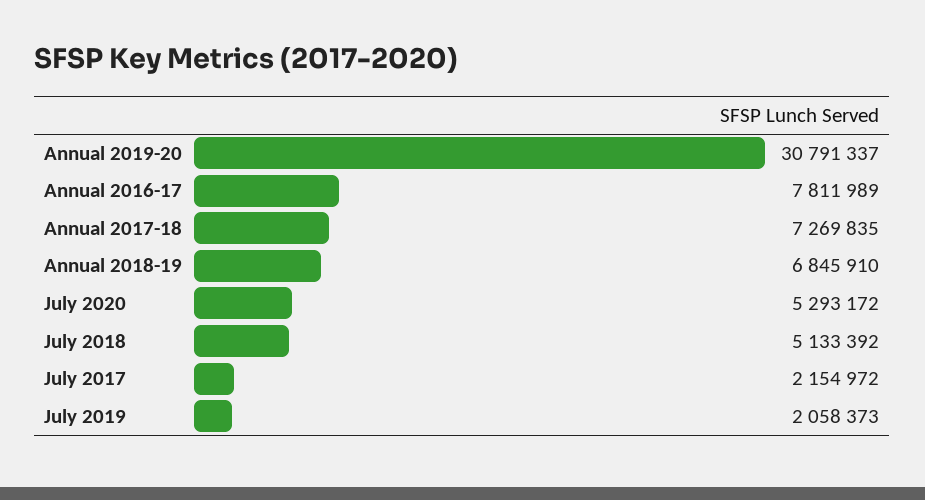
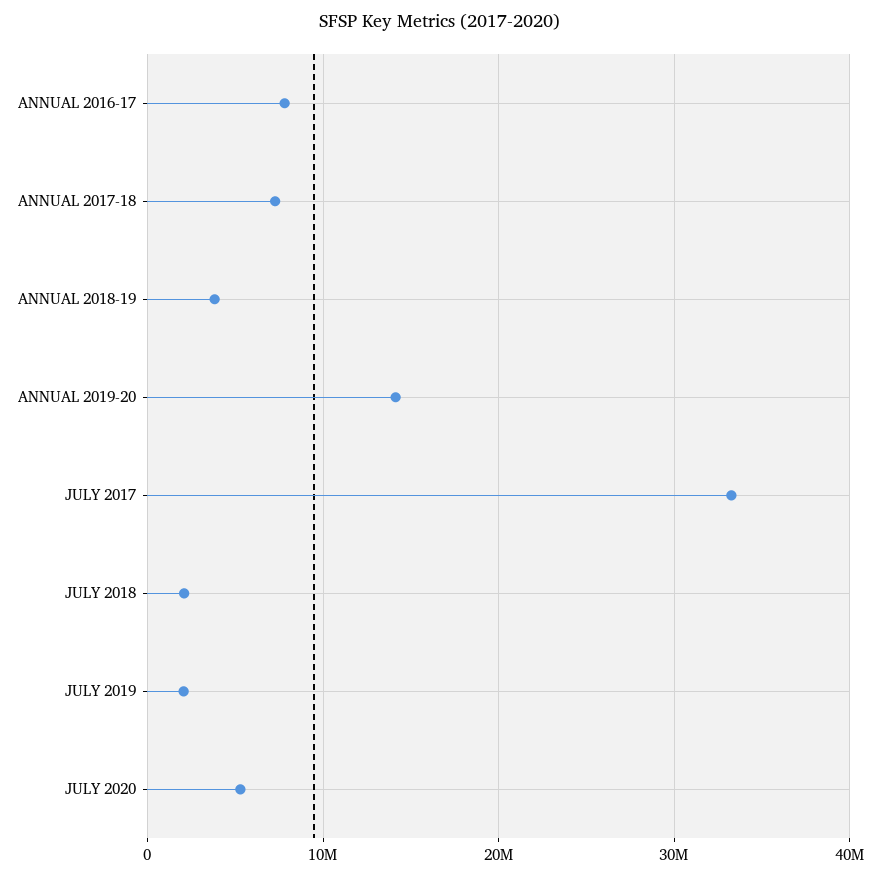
  {
-   "Annual 2019-20": 30791337,
+   "Annual 2019-20": 14000000,
    "Annual 2016-17": 7811989,
    "Annual 2017-18": 7269835,
-   "Annual 2018-19": 6845910,
+   "Annual 2018-19": 4000000,
    "July 2020": 5293172,
-   "July 2018": 5133392,
+   "July 2018": 2000000,
-   "July 2017": 2154972,
+   "July 2017": 33000000,
    "July 2019": 2058373
  }

